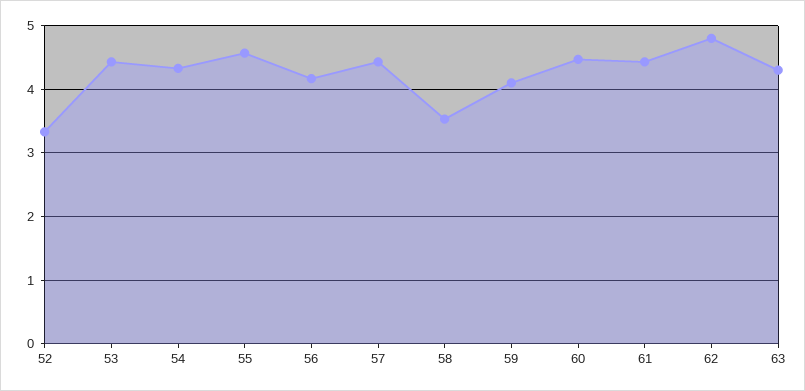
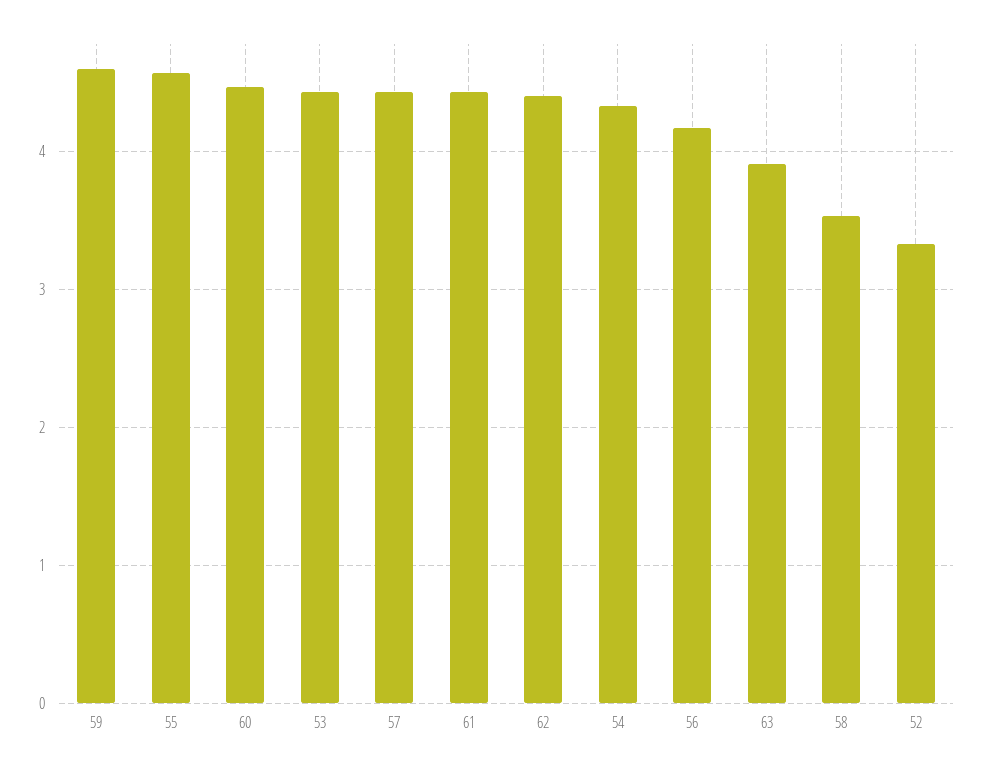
  {
    "52": 3.3,
    "53": 4.4,
    "54": 4.3,
    "55": 4.6,
    "56": 4.2,
    "57": 4.4,
    "58": 3.5,
-   "59": 4.1,
+   "59": 4.6,
    "60": 4.5,
    "61": 4.4,
-   "62": 4.8,
+   "62": 4.4,
-   "63": 4.3
+   "63": 3.9
  }

